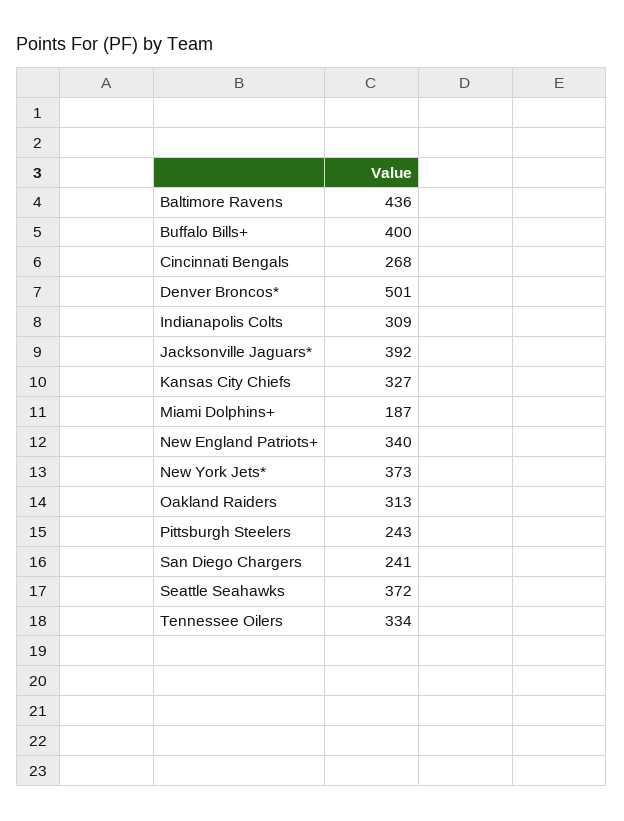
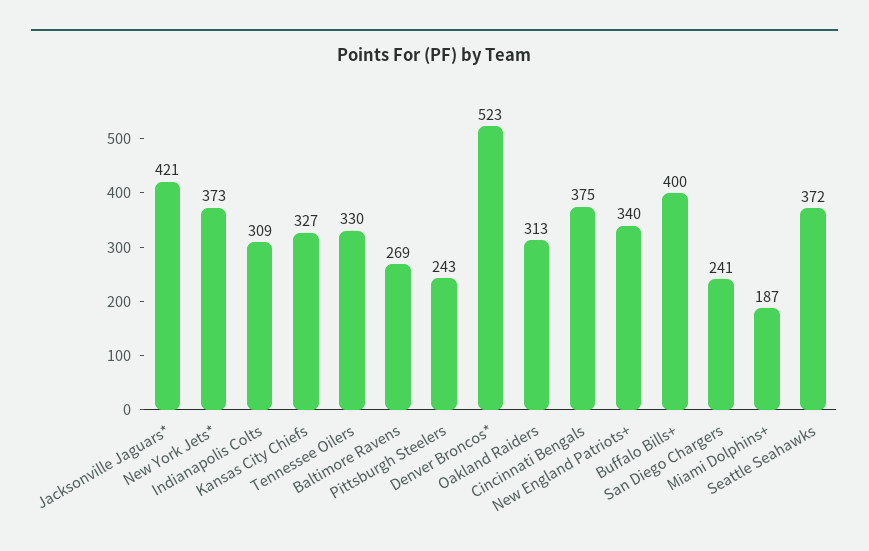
  {
-   "Baltimore Ravens": 436,
+   "Baltimore Ravens": 269,
    "Buffalo Bills+": 400,
-   "Cincinnati Bengals": 268,
+   "Cincinnati Bengals": 375,
-   "Denver Broncos*": 501,
+   "Denver Broncos*": 523,
    "Indianapolis Colts": 309,
-   "Jacksonville Jaguars*": 392,
+   "Jacksonville Jaguars*": 421,
    "Kansas City Chiefs": 327,
    "Miami Dolphins+": 187,
    "New England Patriots+": 340,
    "New York Jets*": 373,
    "Oakland Raiders": 313,
    "Pittsburgh Steelers": 243,
    "San Diego Chargers": 241,
    "Seattle Seahawks": 372,
-   "Tennessee Oilers": 334
+   "Tennessee Oilers": 330
  }

